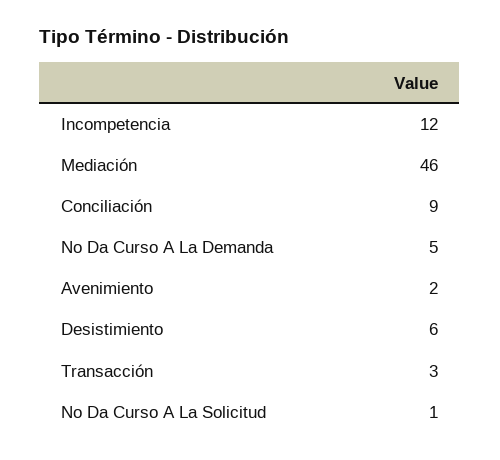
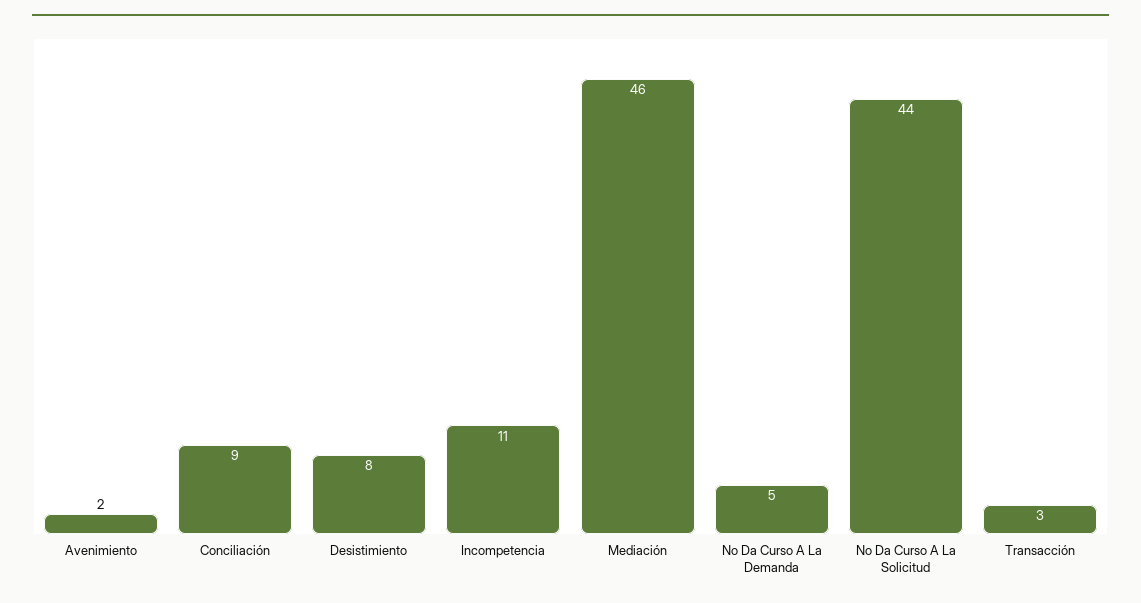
  {
-   "Incompetencia": 12,
+   "Incompetencia": 11,
    "Mediación": 46,
    "Conciliación": 9,
    "No Da Curso A La Demanda": 5,
    "Avenimiento": 2,
-   "Desistimiento": 6,
+   "Desistimiento": 8,
    "Transacción": 3,
-   "No Da Curso A La Solicitud": 1
+   "No Da Curso A La Solicitud": 44
  }

